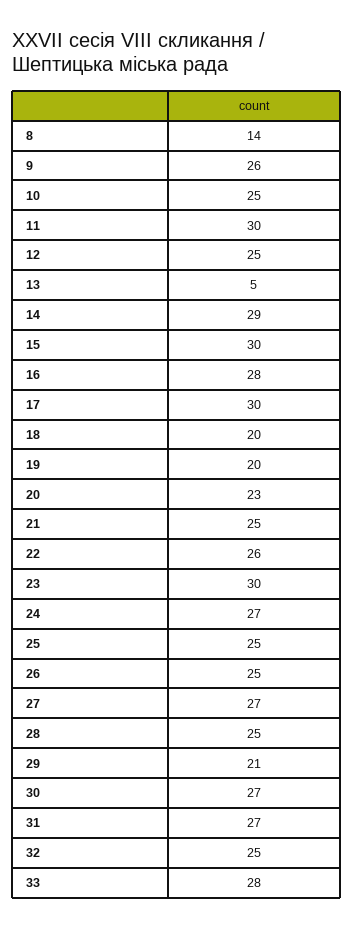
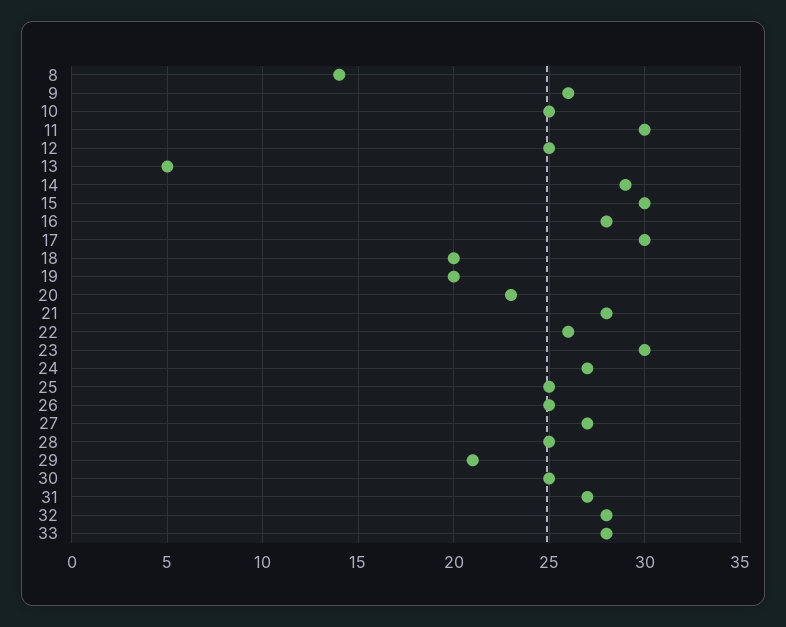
  {
    "8": 14,
    "9": 26,
    "10": 25,
    "11": 30,
    "12": 25,
    "13": 5,
    "14": 29,
    "15": 30,
    "16": 28,
    "17": 30,
    "18": 20,
    "19": 20,
    "20": 23,
-   "21": 25,
+   "21": 28,
    "22": 26,
    "23": 30,
    "24": 27,
    "25": 25,
    "26": 25,
    "27": 27,
    "28": 25,
    "29": 21,
-   "30": 27,
+   "30": 25,
    "31": 27,
-   "32": 25,
+   "32": 28,
    "33": 28
  }

